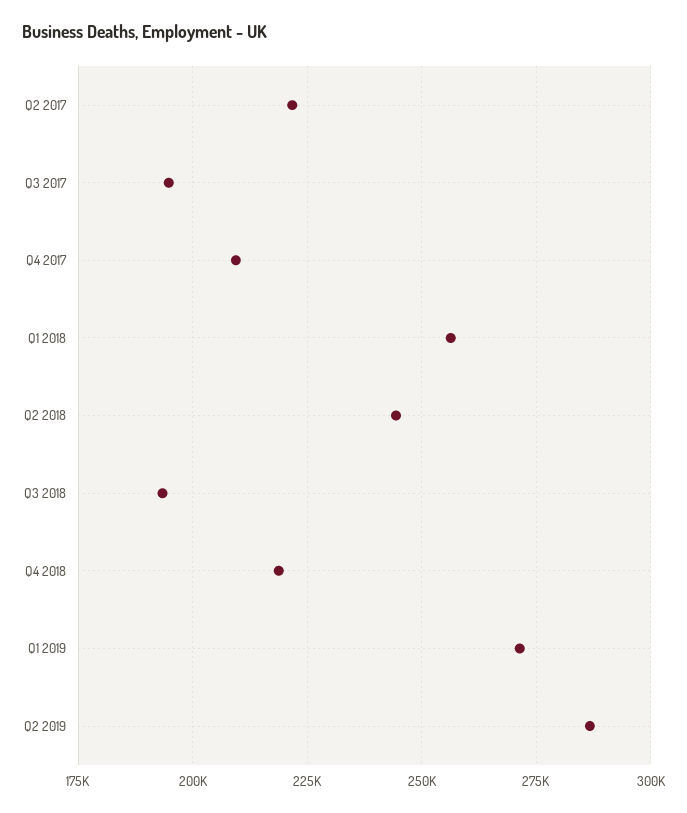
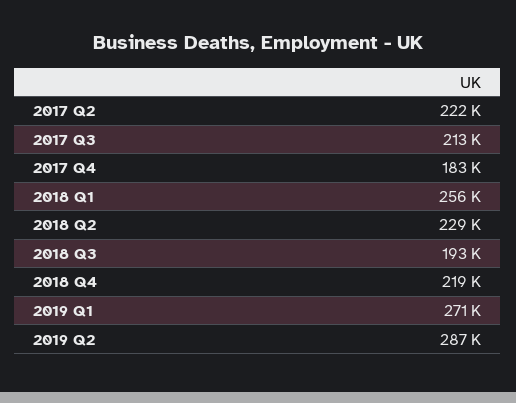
  {
    "Q2 2017": 222000,
-   "Q3 2017": 195000,
+   "Q3 2017": 213000,
-   "Q4 2017": 210000,
+   "Q4 2017": 183000,
    "Q1 2018": 256000,
-   "Q2 2018": 245000,
+   "Q2 2018": 229000,
    "Q3 2018": 193000,
    "Q4 2018": 219000,
    "Q1 2019": 271000,
    "Q2 2019": 287000
  }

